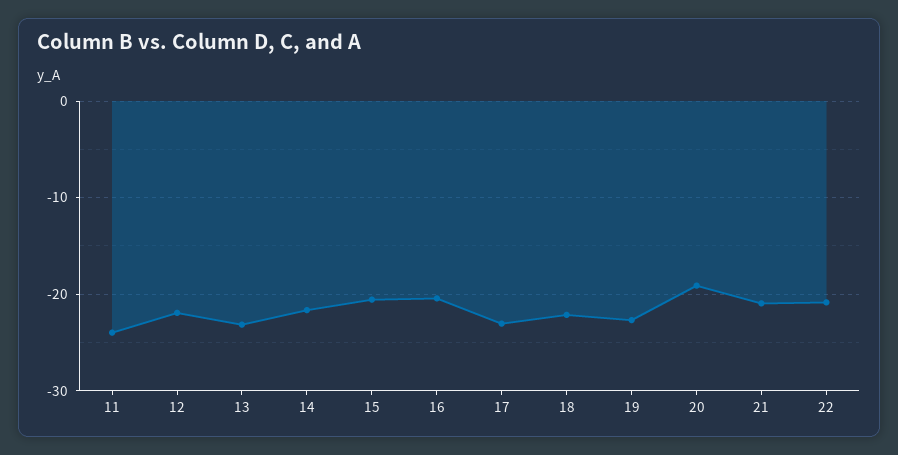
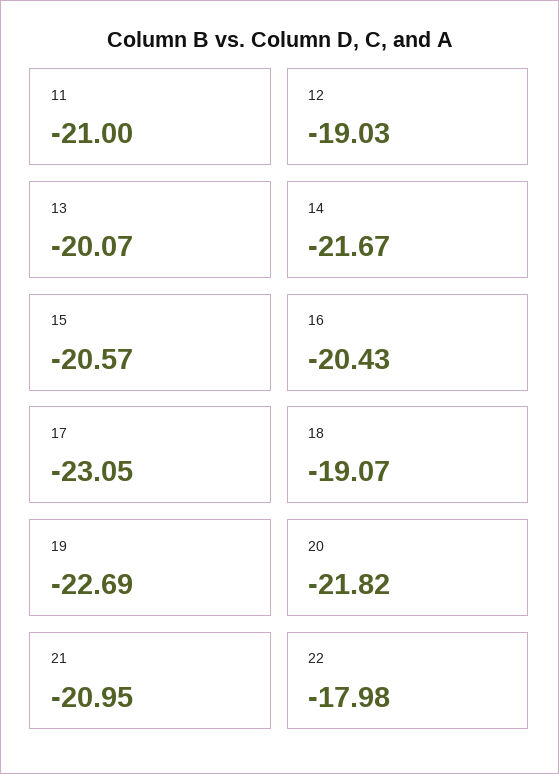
  {
-   "11": -24,
+   "11": -21,
-   "12": -22,
+   "12": -19.03,
-   "13": -23,
+   "13": -20.07,
    "14": -21.67,
    "15": -20.57,
    "16": -20.43,
    "17": -23.05,
-   "18": -22,
+   "18": -19.07,
    "19": -22.69,
-   "20": -19,
+   "20": -21.82,
    "21": -20.95,
-   "22": -21
+   "22": -17.98
  }

